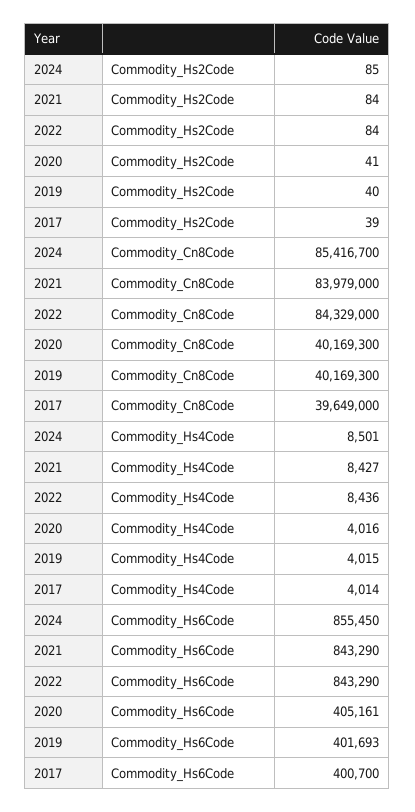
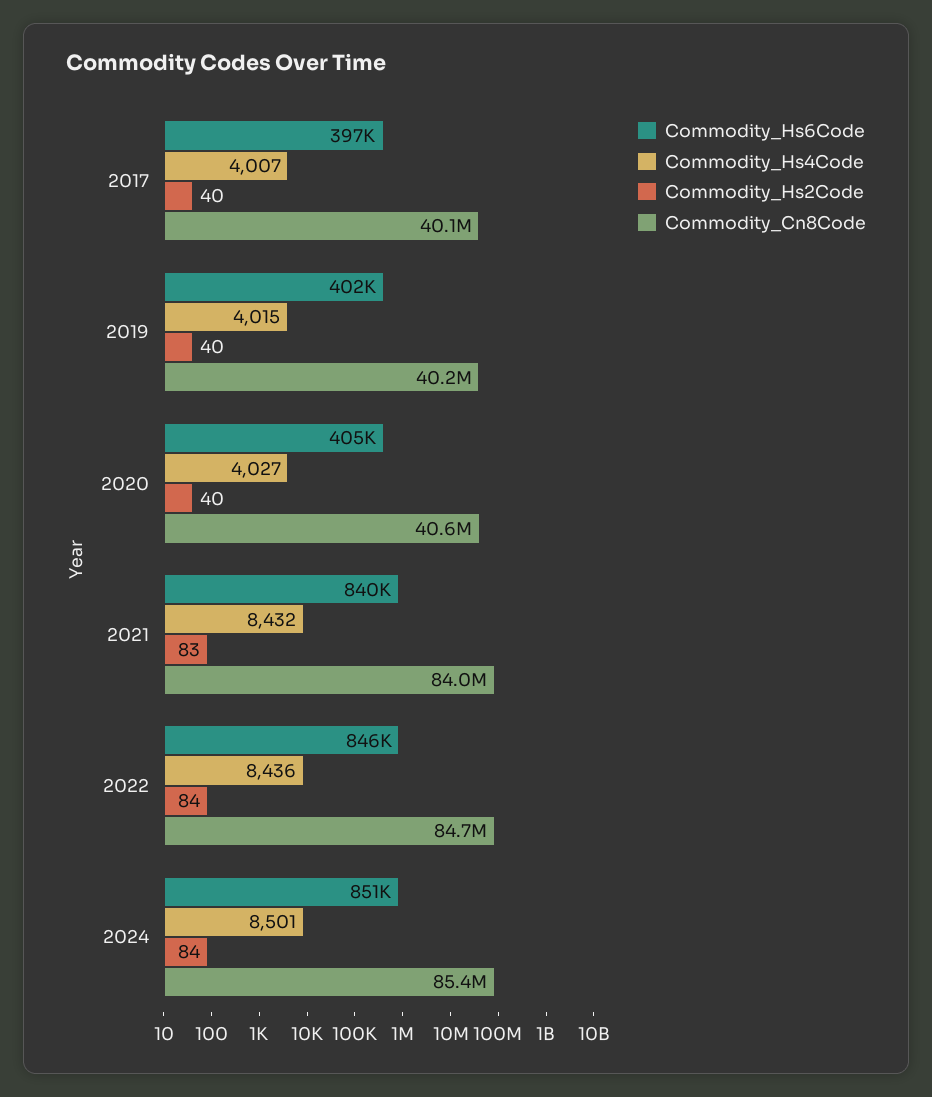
  {
    "Commodity_Hs2Code": {
-     "2024": 85,
+     "2024": 84,
-     "2021": 84,
+     "2021": 83,
      "2022": 84,
-     "2020": 41,
+     "2020": 40,
      "2019": 40,
-     "2017": 39
+     "2017": 40
    },
    "Commodity_Cn8Code": {
      "2024": 85416700,
      "2021": 83979000,
-     "2022": 84329000,
+     "2022": 84700000,
-     "2020": 40169300,
+     "2020": 40600000,
      "2019": 40169300,
-     "2017": 39649000
+     "2017": 40100000
    },
    "Commodity_Hs4Code": {
      "2024": 8501,
-     "2021": 8427,
+     "2021": 8432,
      "2022": 8436,
-     "2020": 4016,
+     "2020": 4027,
      "2019": 4015,
-     "2017": 4014
+     "2017": 4007
    },
    "Commodity_Hs6Code": {
-     "2024": 855450,
+     "2024": 851000,
-     "2021": 843290,
+     "2021": 840000,
-     "2022": 843290,
+     "2022": 846000,
      "2020": 405161,
      "2019": 401693,
-     "2017": 400700
+     "2017": 397000
    }
  }

